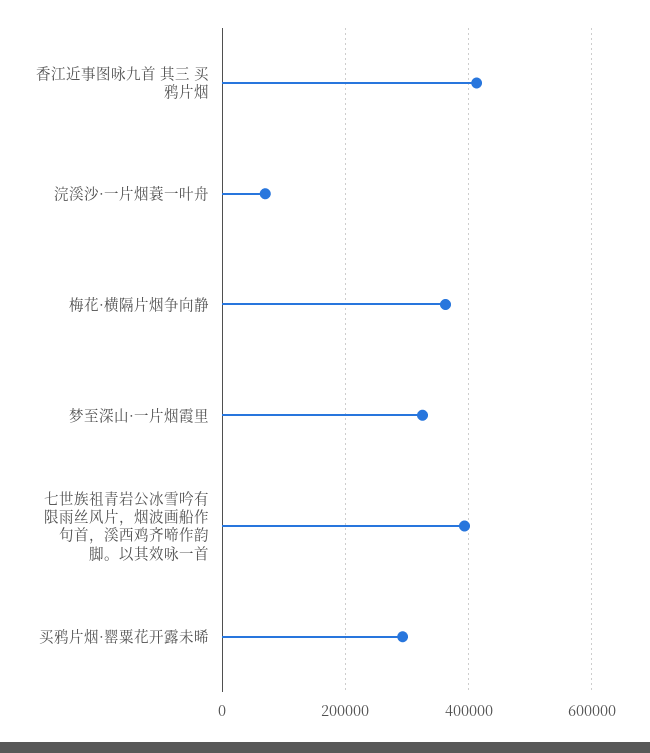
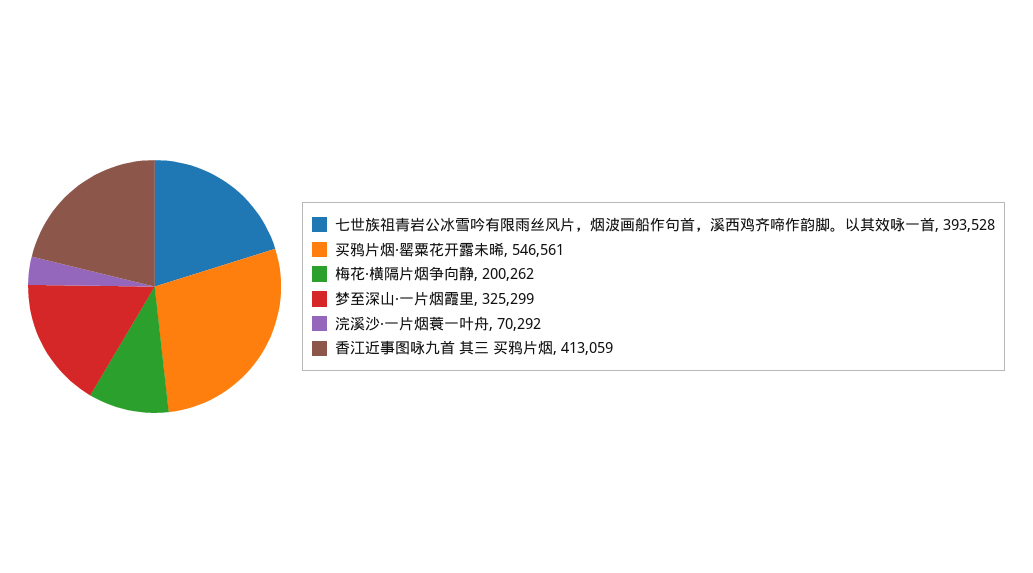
  {
    "香江近事图咏九首 其三 买鸦片烟": 413059,
    "浣溪沙·一片烟蓑一叶舟": 70292,
-   "梅花·横隔片烟争向静": 360000,
+   "梅花·横隔片烟争向静": 200262,
    "梦至深山·一片烟霞里": 325299,
    "七世族祖青岩公冰雪吟有限雨丝风片，烟波画船作句首，溪西鸡齐啼作韵脚。以其效咏一首": 393528,
-   "买鸦片烟·罂粟花开露未晞": 300000
+   "买鸦片烟·罂粟花开露未晞": 546561
  }

